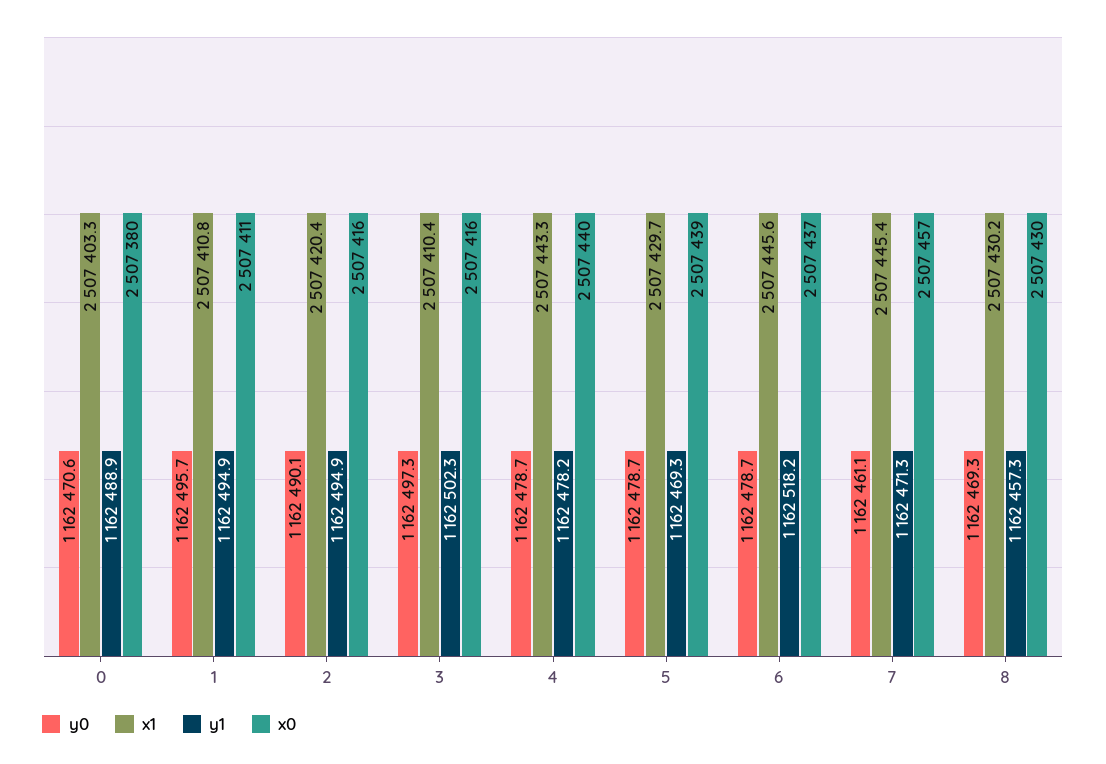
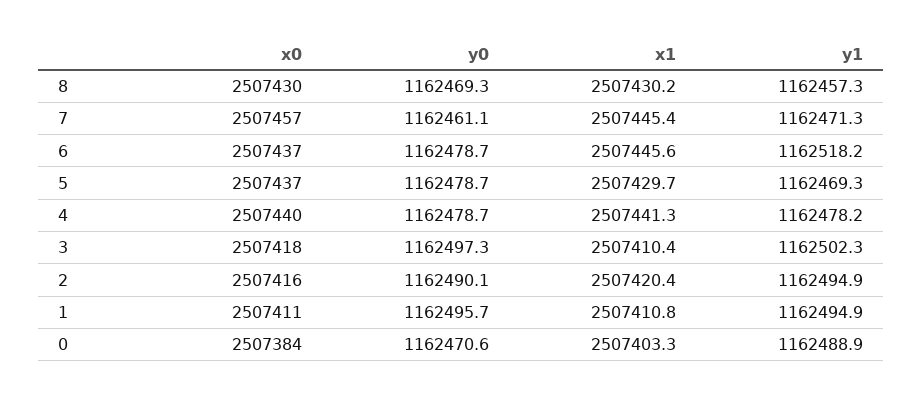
  {
    "y0": {
      "0": 1162470.6,
      "1": 1162495.7,
      "2": 1162490.1,
      "3": 1162497.3,
      "4": 1162478.7,
      "5": 1162478.7,
      "6": 1162478.7,
      "7": 1162461.1,
      "8": 1162469.3
    },
    "x1": {
      "0": 2507403.3,
      "1": 2507410.8,
      "2": 2507420.4,
      "3": 2507410.4,
-     "4": 2507443.3,
+     "4": 2507441.3,
      "5": 2507429.7,
      "6": 2507445.6,
      "7": 2507445.4,
      "8": 2507430.2
    },
    "y1": {
      "0": 1162488.9,
      "1": 1162494.9,
      "2": 1162494.9,
      "3": 1162502.3,
      "4": 1162478.2,
      "5": 1162469.3,
      "6": 1162518.2,
      "7": 1162471.3,
      "8": 1162457.3
    },
    "x0": {
-     "0": 2507380,
+     "0": 2507384,
      "1": 2507411,
      "2": 2507416,
-     "3": 2507416,
+     "3": 2507418,
      "4": 2507440,
-     "5": 2507439,
+     "5": 2507437,
      "6": 2507437,
      "7": 2507457,
      "8": 2507430
    }
  }

